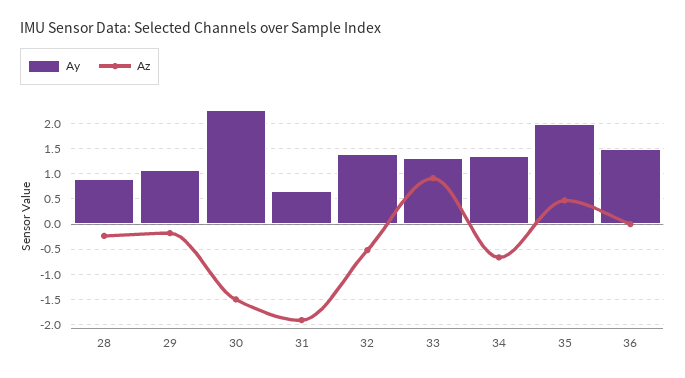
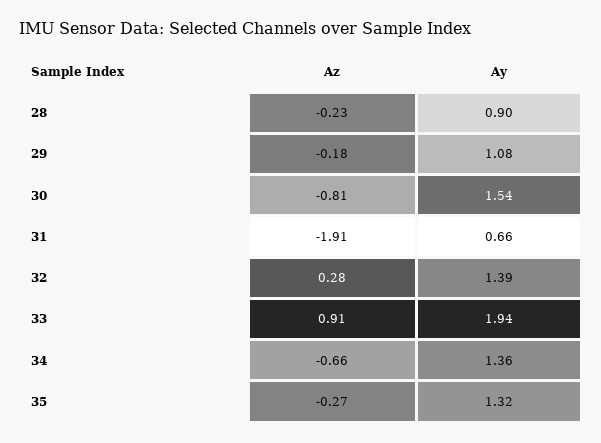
  {
    "Ay": {
      "28": 0.9,
      "29": 1.08,
-     "30": 2.25,
+     "30": 1.54,
      "31": 0.66,
      "32": 1.39,
-     "33": 1.25,
+     "33": 1.94,
      "34": 1.36,
-     "35": 2,
+     "35": 1.32
-     "36": 1.5
    },
    "Az": {
      "28": -0.23,
      "29": -0.18,
-     "30": -1.5,
+     "30": -0.81,
      "31": -1.91,
-     "32": -0.5,
+     "32": 0.28,
      "33": 0.91,
      "34": -0.66,
-     "35": 0.5,
+     "35": -0.27
-     "36": 0
    }
  }

